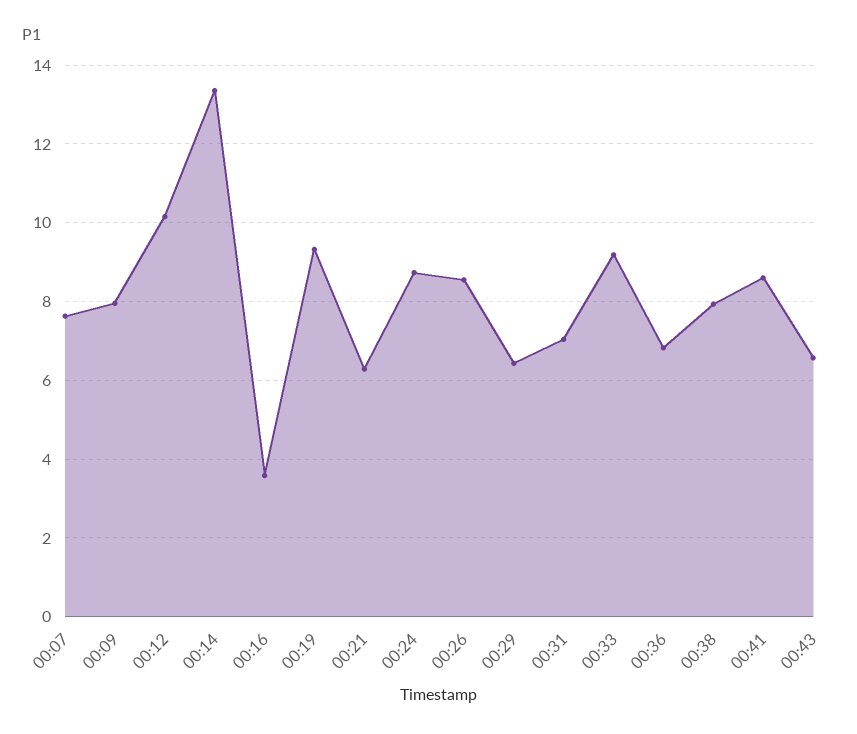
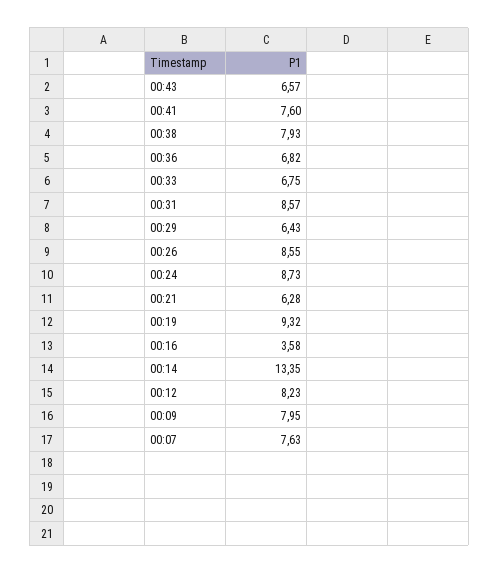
  {
    "00:07": 7.63,
    "00:09": 7.95,
-   "00:12": 10.2,
+   "00:12": 8.23,
    "00:14": 13.35,
    "00:16": 3.58,
    "00:19": 9.32,
    "00:21": 6.28,
    "00:24": 8.73,
    "00:26": 8.55,
    "00:29": 6.43,
-   "00:31": 7,
+   "00:31": 8.57,
-   "00:33": 9.2,
+   "00:33": 6.75,
    "00:36": 6.82,
    "00:38": 7.93,
-   "00:41": 8.6,
+   "00:41": 7.6,
    "00:43": 6.57
  }

